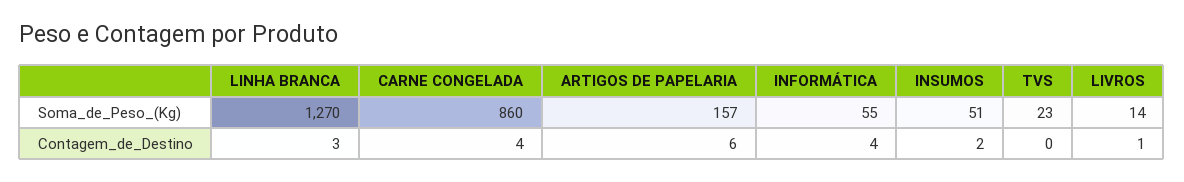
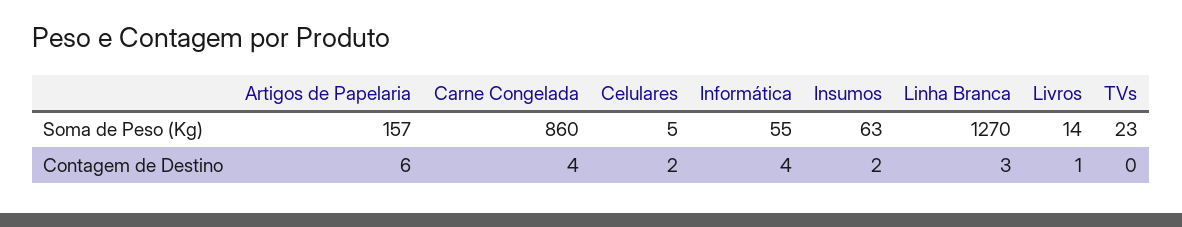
  {
    "LINHA BRANCA": {
      "Soma_de_Peso_(Kg)": 1270,
      "Contagem_de_Destino": 3
    },
    "CARNE CONGELADA": {
      "Soma_de_Peso_(Kg)": 860,
      "Contagem_de_Destino": 4
    },
    "ARTIGOS DE PAPELARIA": {
      "Soma_de_Peso_(Kg)": 157,
      "Contagem_de_Destino": 6
    },
    "INFORMÁTICA": {
      "Soma_de_Peso_(Kg)": 55,
      "Contagem_de_Destino": 4
    },
    "INSUMOS": {
-     "Soma_de_Peso_(Kg)": 51,
+     "Soma_de_Peso_(Kg)": 63,
      "Contagem_de_Destino": 2
    },
    "TVS": {
      "Soma_de_Peso_(Kg)": 23,
      "Contagem_de_Destino": 0
    },
    "LIVROS": {
      "Soma_de_Peso_(Kg)": 14,
      "Contagem_de_Destino": 1
-   }
+   },
+   "Celulares": {
+     "Soma_de_Peso_(Kg)": 5,
+     "Contagem_de_Destino": 2
+   }
  }

